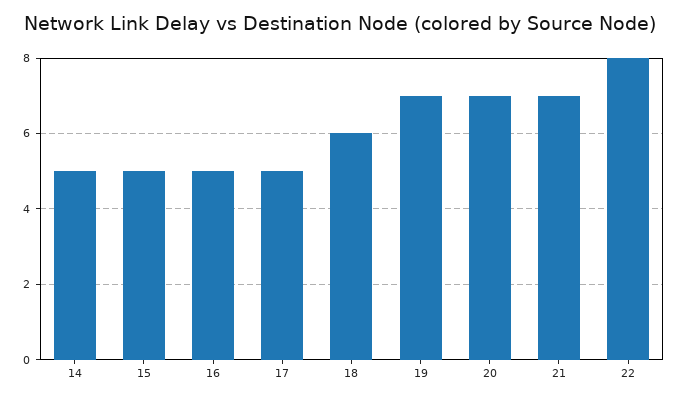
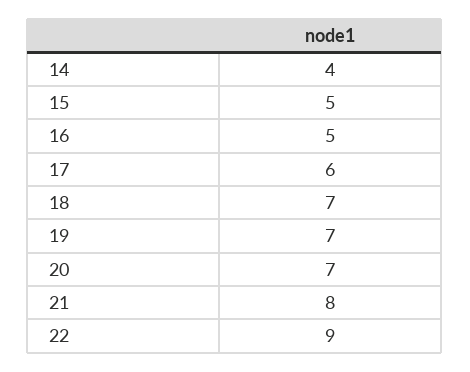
  {
-   "14": 5,
+   "14": 4,
    "15": 5,
    "16": 5,
-   "17": 5,
+   "17": 6,
-   "18": 6,
+   "18": 7,
    "19": 7,
    "20": 7,
-   "21": 7,
+   "21": 8,
-   "22": 8
+   "22": 9
  }

